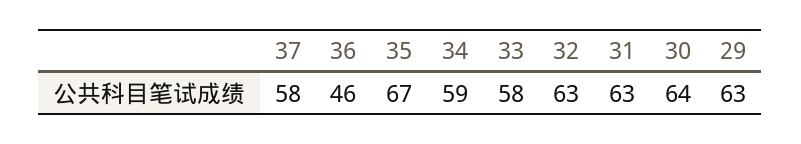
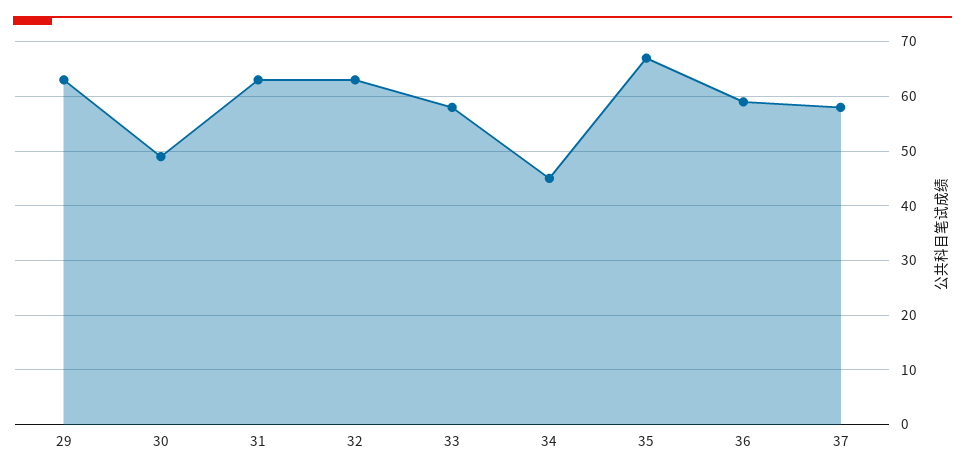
  {
    "37": 58,
-   "36": 46,
+   "36": 60,
    "35": 67,
-   "34": 59,
+   "34": 45,
    "33": 58,
    "32": 63,
    "31": 63,
-   "30": 64,
+   "30": 50,
    "29": 63
  }

